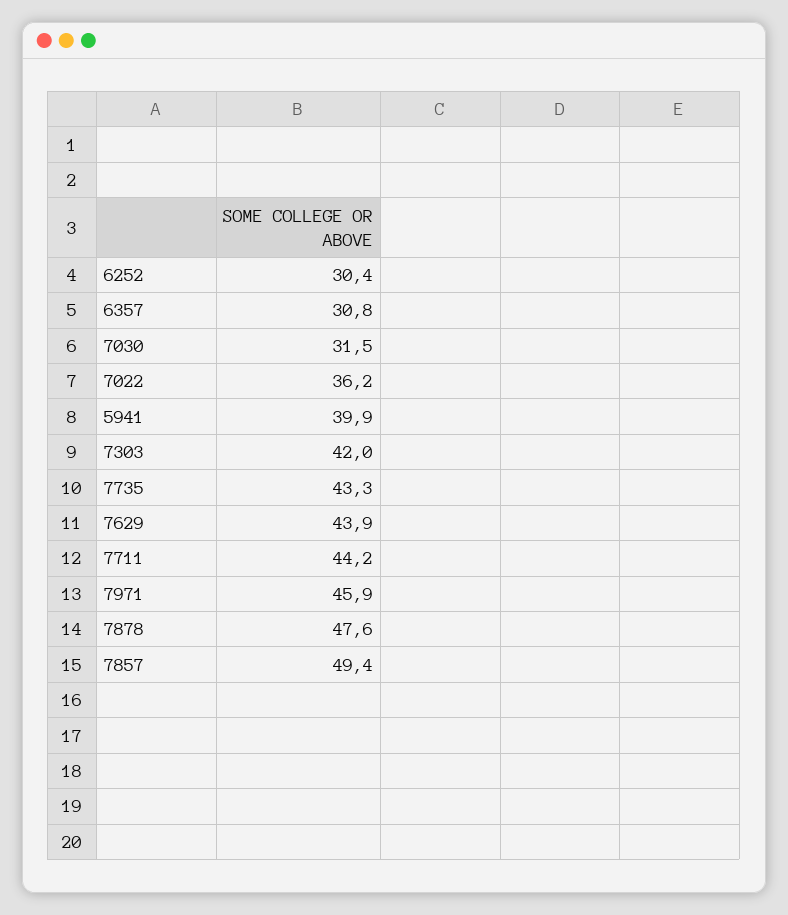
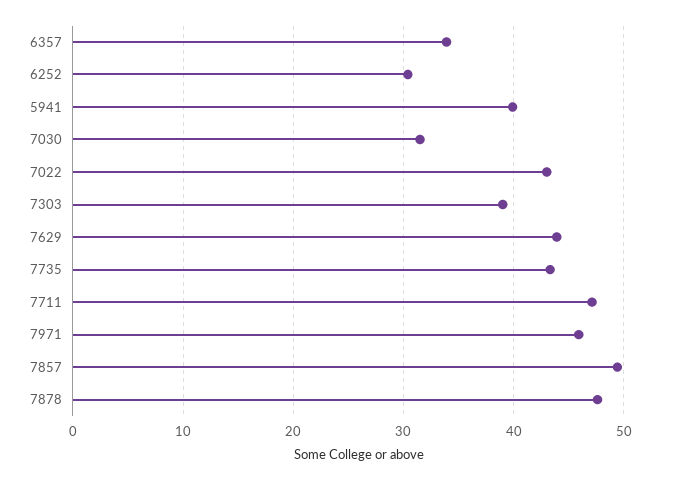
  {
    "6252": 30.4,
-   "6357": 30.8,
+   "6357": 34,
    "7030": 31.5,
-   "7022": 36.2,
+   "7022": 43,
    "5941": 39.9,
-   "7303": 42,
+   "7303": 39,
    "7735": 43.3,
    "7629": 43.9,
-   "7711": 44.2,
+   "7711": 47,
    "7971": 45.9,
    "7878": 47.6,
    "7857": 49.4
  }

